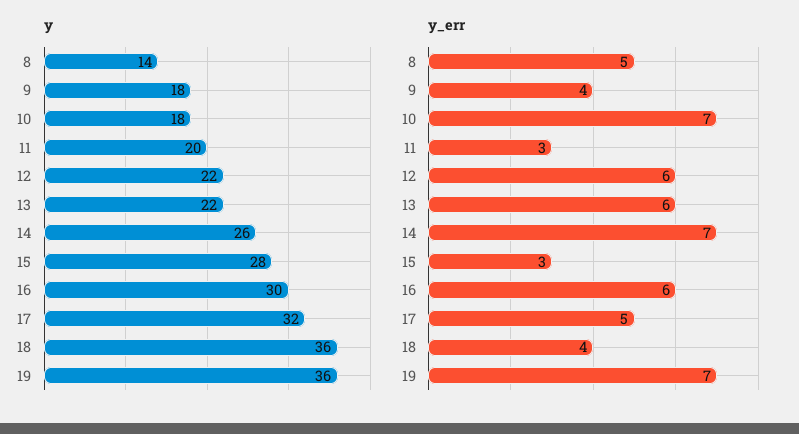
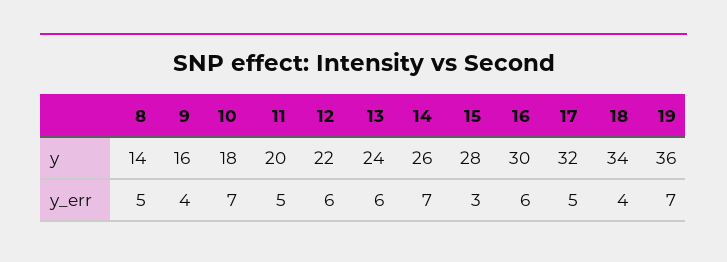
  {
    "y": {
      "8": 14,
-     "9": 18,
+     "9": 16,
      "10": 18,
      "11": 20,
      "12": 22,
-     "13": 22,
+     "13": 24,
      "14": 26,
      "15": 28,
      "16": 30,
      "17": 32,
-     "18": 36,
+     "18": 34,
      "19": 36
    },
    "y_err": {
      "8": 5,
      "9": 4,
      "10": 7,
-     "11": 3,
+     "11": 5,
      "12": 6,
      "13": 6,
      "14": 7,
      "15": 3,
      "16": 6,
      "17": 5,
      "18": 4,
      "19": 7
    }
  }

